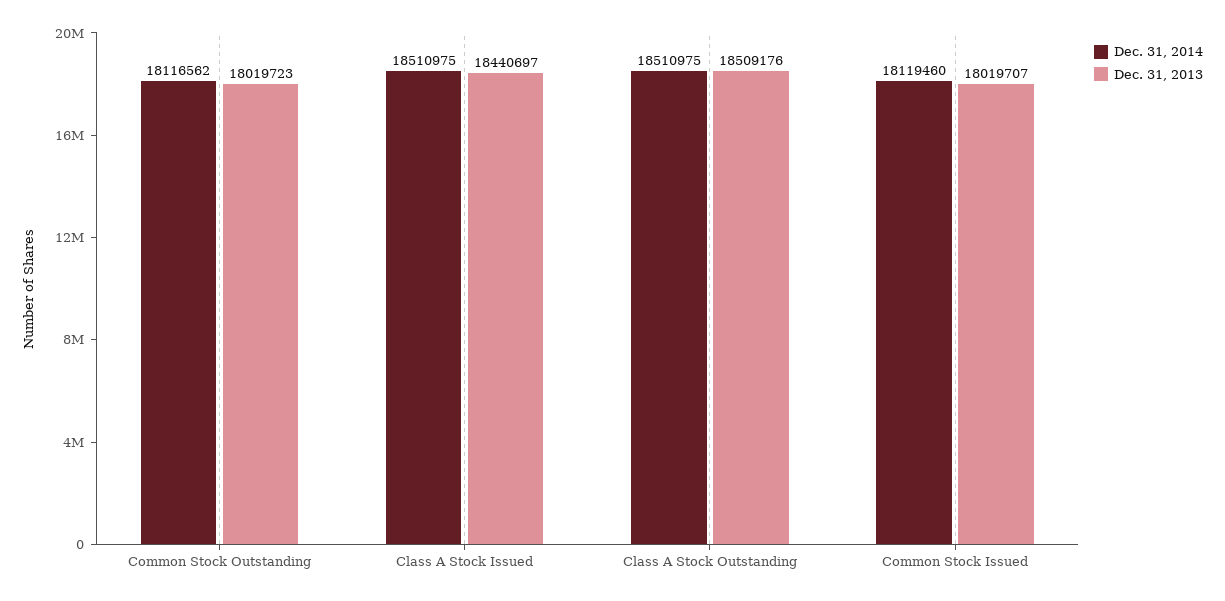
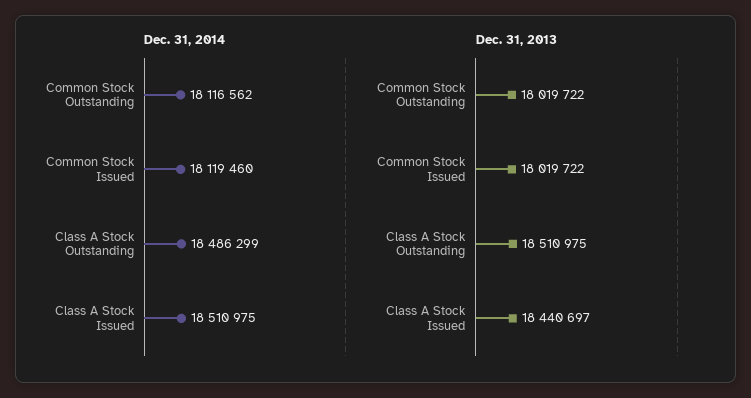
  {
    "Dec. 31, 2014": {
      "Common Stock Outstanding": 18116562,
      "Class A Stock Issued": 18510975,
-     "Class A Stock Outstanding": 18510975,
+     "Class A Stock Outstanding": 18486299,
      "Common Stock Issued": 18119460
    },
    "Dec. 31, 2013": {
-     "Common Stock Outstanding": 18019723,
+     "Common Stock Outstanding": 18019722,
      "Class A Stock Issued": 18440697,
-     "Class A Stock Outstanding": 18509176,
+     "Class A Stock Outstanding": 18510975,
-     "Common Stock Issued": 18019707
+     "Common Stock Issued": 18019722
    }
  }

